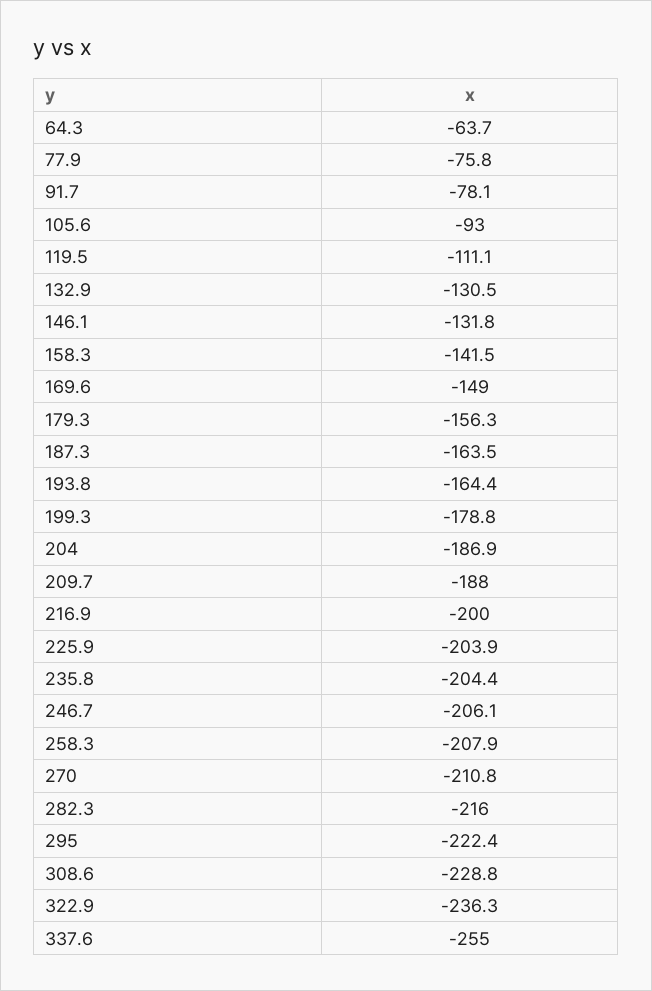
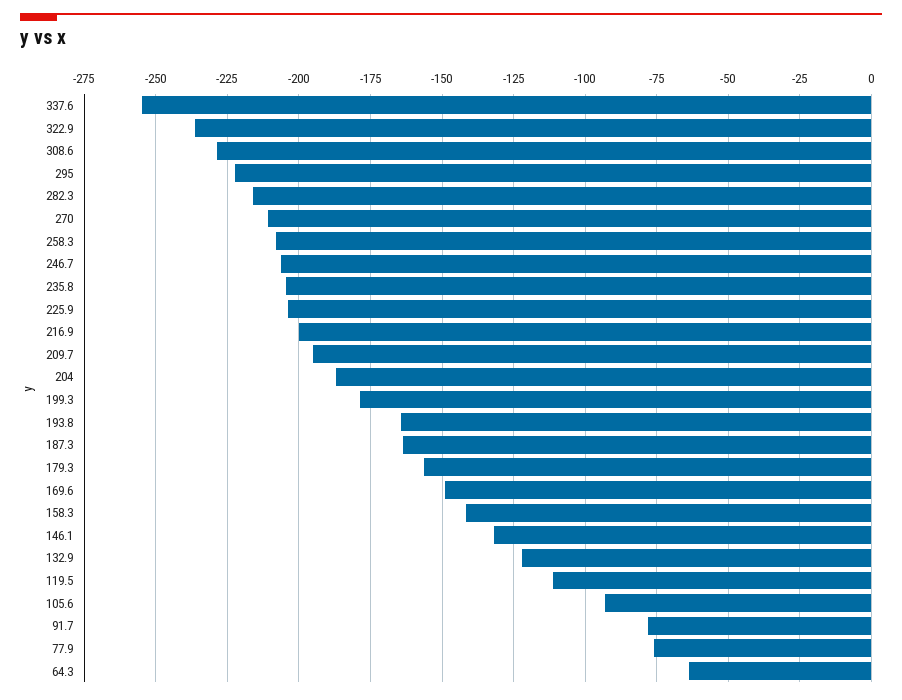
  {
    "64.3": -63.7,
    "77.9": -75.8,
    "91.7": -78.1,
    "105.6": -93,
    "119.5": -111.1,
-   "132.9": -130.5,
+   "132.9": -122.5,
    "146.1": -131.8,
    "158.3": -141.5,
    "169.6": -149,
    "179.3": -156.3,
    "187.3": -163.5,
    "193.8": -164.4,
    "199.3": -178.8,
    "204": -186.9,
-   "209.7": -188,
+   "209.7": -195,
    "216.9": -200,
    "225.9": -203.9,
    "235.8": -204.4,
    "246.7": -206.1,
    "258.3": -207.9,
    "270": -210.8,
    "282.3": -216,
    "295": -222.4,
    "308.6": -228.8,
    "322.9": -236.3,
    "337.6": -255
  }

